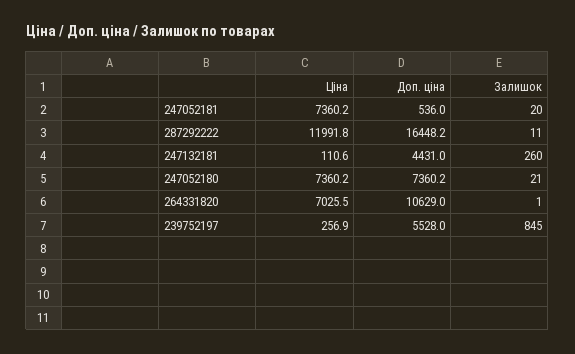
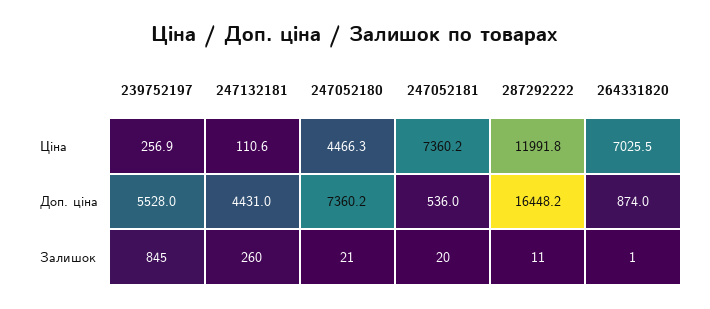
  {
    "Ціна": {
      "247052181": 7360.2,
      "287292222": 11991.8,
      "247132181": 110.6,
-     "247052180": 7360.2,
+     "247052180": 4466.3,
      "264331820": 7025.5,
      "239752197": 256.9
    },
    "Доп. ціна": {
      "247052181": 536,
      "287292222": 16448.2,
      "247132181": 4431,
      "247052180": 7360.2,
-     "264331820": 10629,
+     "264331820": 874,
      "239752197": 5528
    },
    "Залишок": {
      "247052181": 20,
      "287292222": 11,
      "247132181": 260,
      "247052180": 21,
      "264331820": 1,
      "239752197": 845
    }
  }

